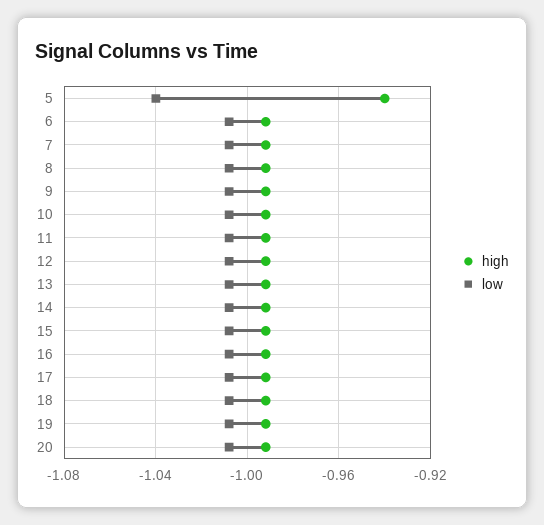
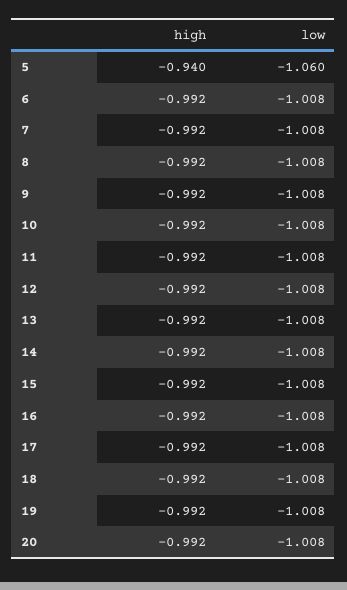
  {
    "high": {
      "5": -0.94,
      "6": -0.992,
      "7": -0.992,
      "8": -0.992,
      "9": -0.992,
      "10": -0.992,
      "11": -0.992,
      "12": -0.992,
      "13": -0.992,
      "14": -0.992,
      "15": -0.992,
      "16": -0.992,
      "17": -0.992,
      "18": -0.992,
      "19": -0.992,
      "20": -0.992
    },
    "low": {
-     "5": -1.04,
+     "5": -1.06,
      "6": -1.008,
      "7": -1.008,
      "8": -1.008,
      "9": -1.008,
      "10": -1.008,
      "11": -1.008,
      "12": -1.008,
      "13": -1.008,
      "14": -1.008,
      "15": -1.008,
      "16": -1.008,
      "17": -1.008,
      "18": -1.008,
      "19": -1.008,
      "20": -1.008
    }
  }

